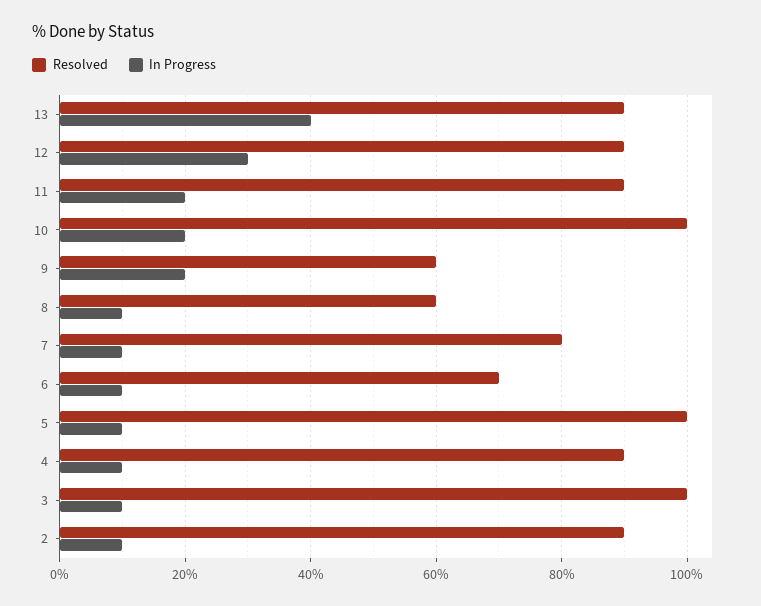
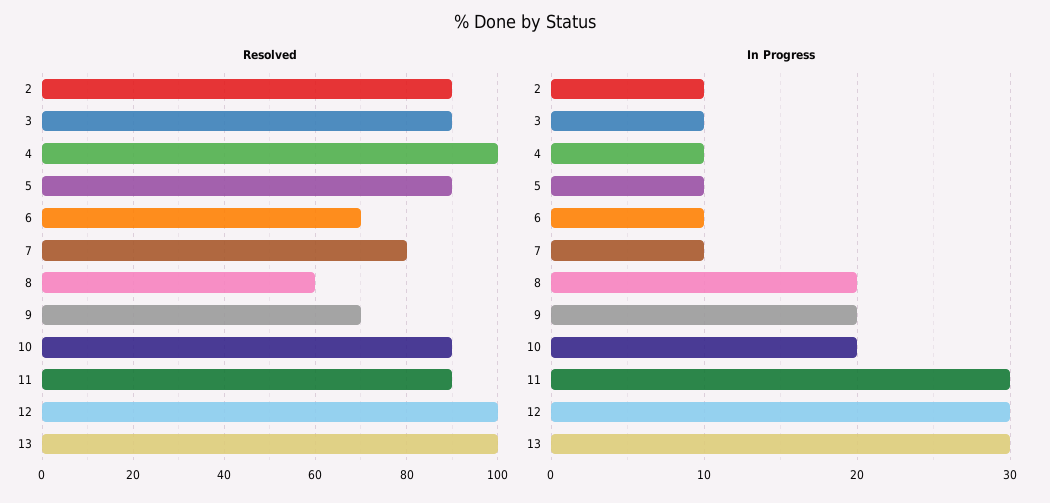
  {
    "Resolved": {
-     "13": 90,
+     "13": 100,
-     "12": 90,
+     "12": 100,
      "11": 90,
-     "10": 100,
+     "10": 90,
-     "9": 60,
+     "9": 70,
      "8": 60,
      "7": 80,
      "6": 70,
-     "5": 100,
+     "5": 90,
-     "4": 90,
+     "4": 100,
-     "3": 100,
+     "3": 90,
      "2": 90
    },
    "In Progress": {
-     "13": 40,
+     "13": 30,
      "12": 30,
-     "11": 20,
+     "11": 30,
      "10": 20,
      "9": 20,
-     "8": 10,
+     "8": 20,
      "7": 10,
      "6": 10,
      "5": 10,
      "4": 10,
      "3": 10,
      "2": 10
    }
  }

